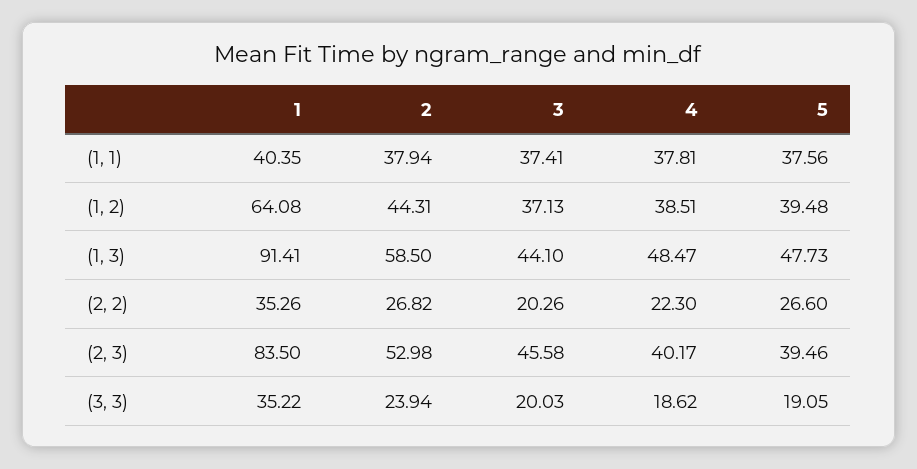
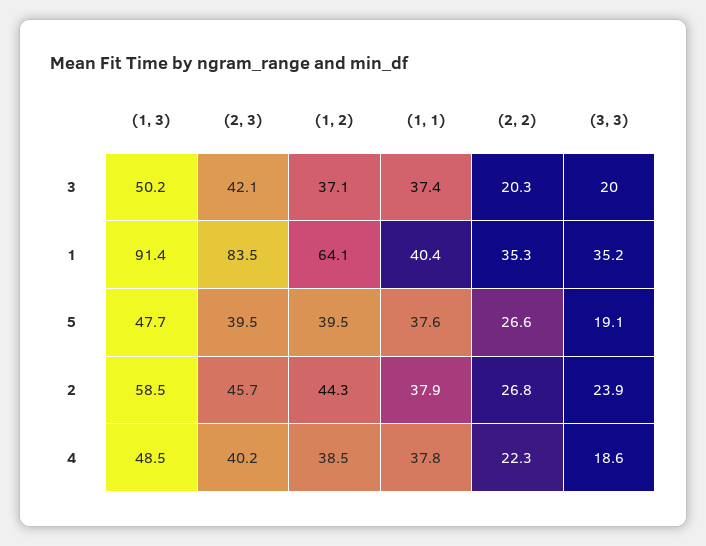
  {
    "1": {
      "(1, 1)": 40.35,
      "(1, 2)": 64.08,
      "(1, 3)": 91.41,
      "(2, 2)": 35.26,
      "(2, 3)": 83.5,
      "(3, 3)": 35.22
    },
    "2": {
      "(1, 1)": 37.94,
      "(1, 2)": 44.31,
      "(1, 3)": 58.5,
      "(2, 2)": 26.82,
-     "(2, 3)": 52.98,
+     "(2, 3)": 45.7,
      "(3, 3)": 23.94
    },
    "3": {
      "(1, 1)": 37.41,
      "(1, 2)": 37.13,
-     "(1, 3)": 44.1,
+     "(1, 3)": 50.2,
      "(2, 2)": 20.26,
-     "(2, 3)": 45.58,
+     "(2, 3)": 42.1,
      "(3, 3)": 20.03
    },
    "4": {
      "(1, 1)": 37.81,
      "(1, 2)": 38.51,
      "(1, 3)": 48.47,
      "(2, 2)": 22.3,
      "(2, 3)": 40.17,
      "(3, 3)": 18.62
    },
    "5": {
      "(1, 1)": 37.56,
      "(1, 2)": 39.48,
      "(1, 3)": 47.73,
      "(2, 2)": 26.6,
      "(2, 3)": 39.46,
      "(3, 3)": 19.05
    }
  }

